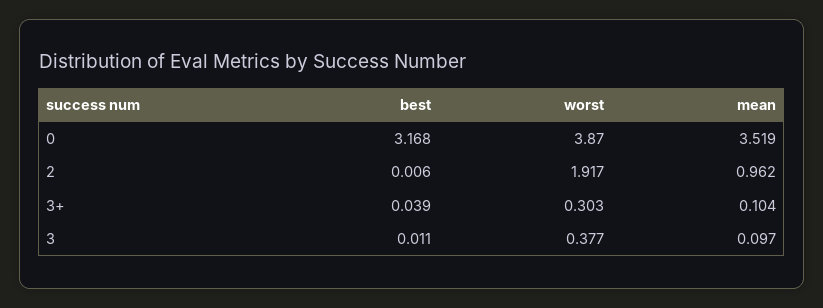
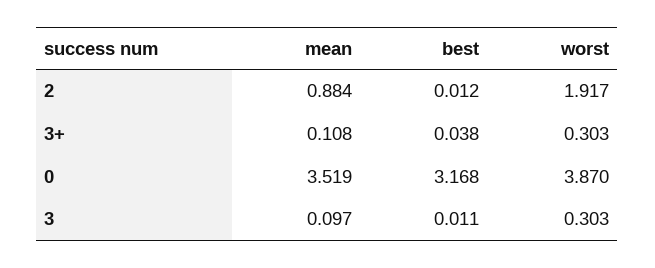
  {
    "best": {
      "0": 3.168,
-     "2": 0.006,
+     "2": 0.012,
-     "3+": 0.039,
+     "3+": 0.038,
      "3": 0.011
    },
    "worst": {
      "0": 3.87,
      "2": 1.917,
      "3+": 0.303,
-     "3": 0.377
+     "3": 0.303
    },
    "mean": {
      "0": 3.519,
-     "2": 0.962,
+     "2": 0.884,
-     "3+": 0.104,
+     "3+": 0.108,
      "3": 0.097
    }
  }

